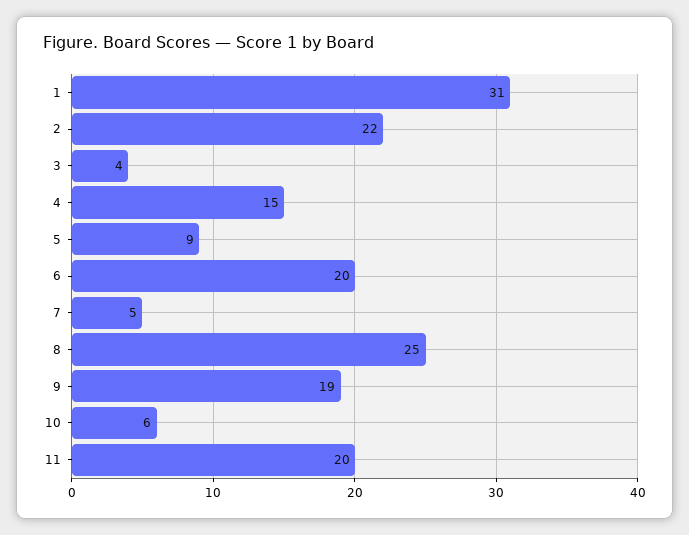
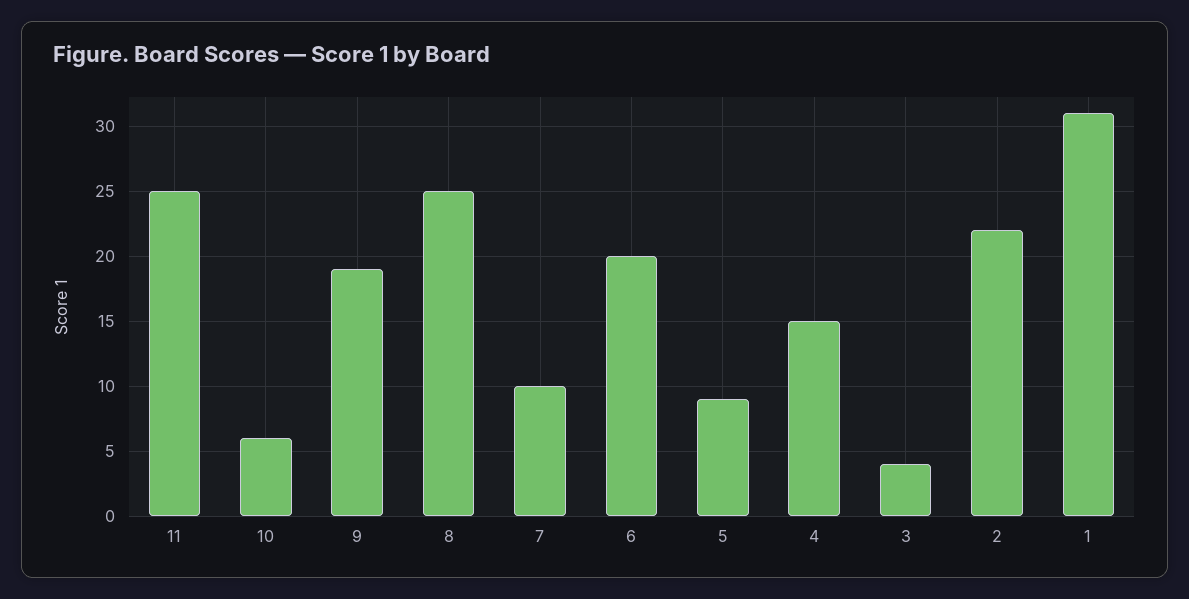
  {
    "1": 31,
    "2": 22,
    "3": 4,
    "4": 15,
    "5": 9,
    "6": 20,
-   "7": 5,
+   "7": 10,
    "8": 25,
    "9": 19,
    "10": 6,
-   "11": 20
+   "11": 25
  }

